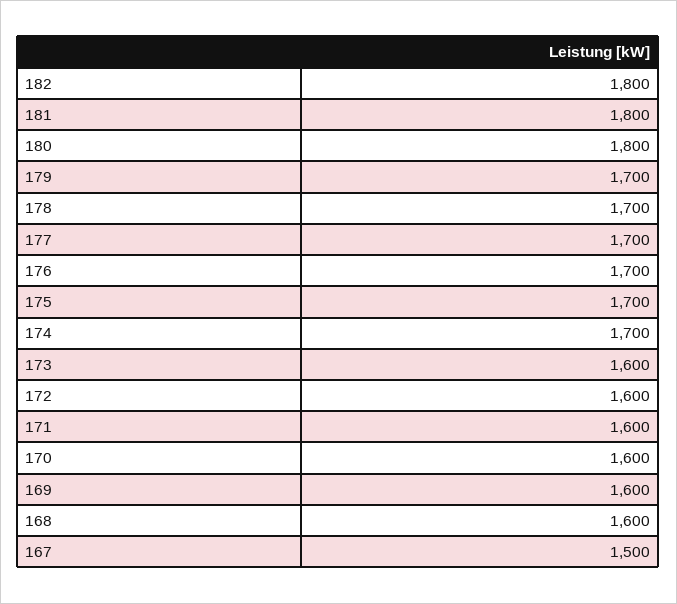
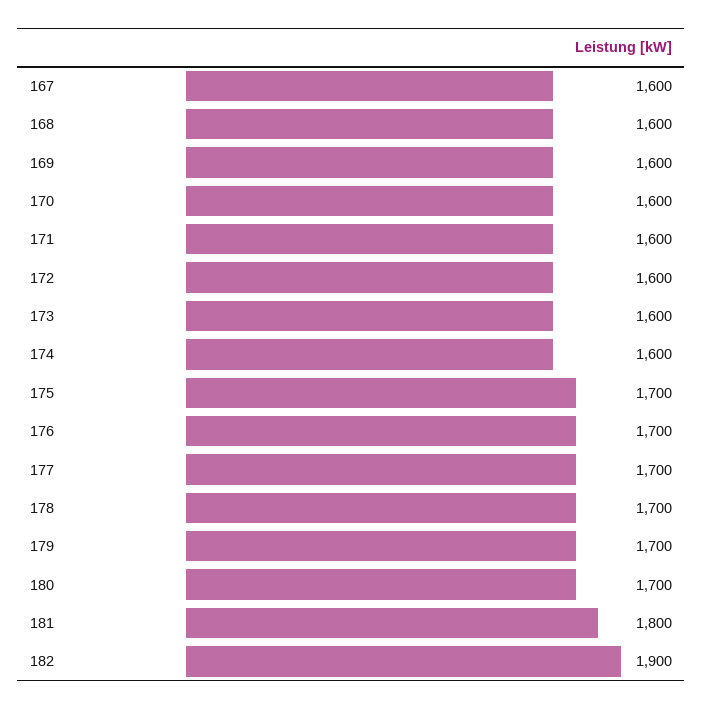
  {
-   "182": 1800,
+   "182": 1900,
    "181": 1800,
-   "180": 1800,
+   "180": 1700,
    "179": 1700,
    "178": 1700,
    "177": 1700,
    "176": 1700,
    "175": 1700,
-   "174": 1700,
+   "174": 1600,
    "173": 1600,
    "172": 1600,
    "171": 1600,
    "170": 1600,
    "169": 1600,
    "168": 1600,
-   "167": 1500
+   "167": 1600
  }

